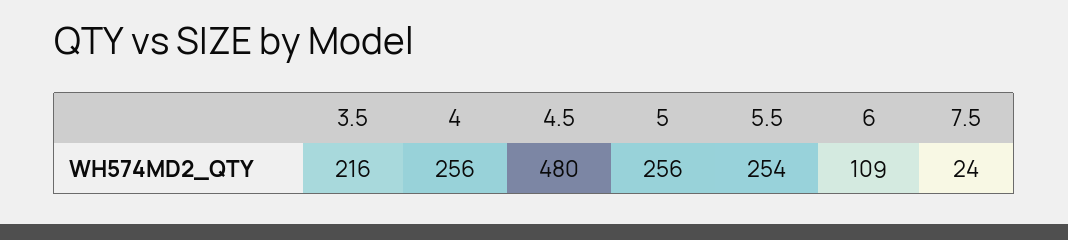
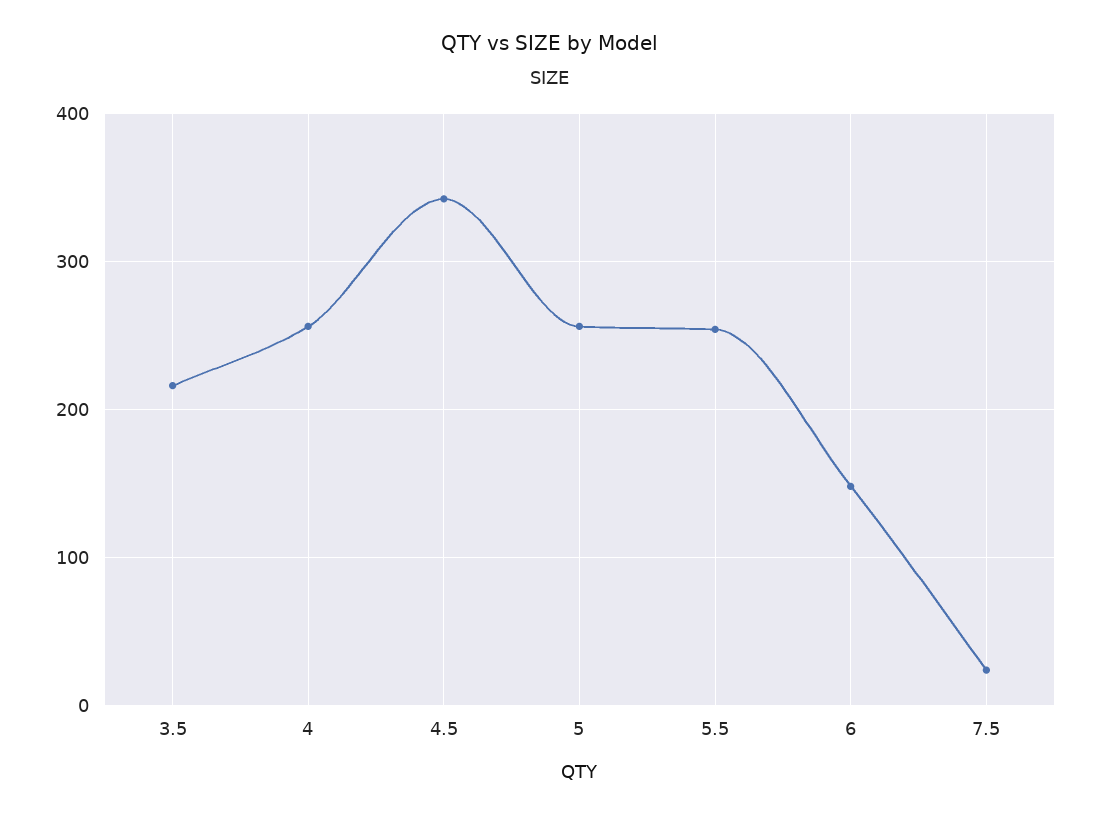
  {
    "3.5": 216,
    "4": 256,
-   "4.5": 480,
+   "4.5": 340,
    "5": 256,
    "5.5": 254,
-   "6": 109,
+   "6": 150,
    "7.5": 24
  }

